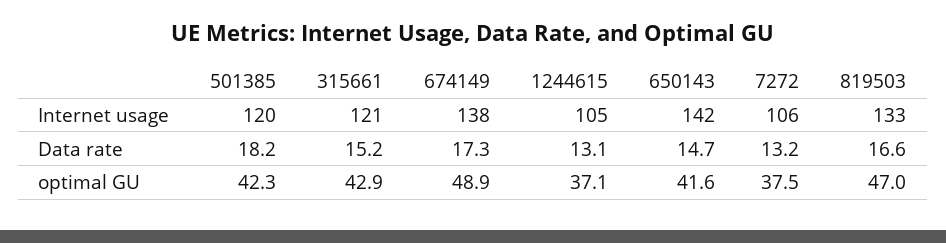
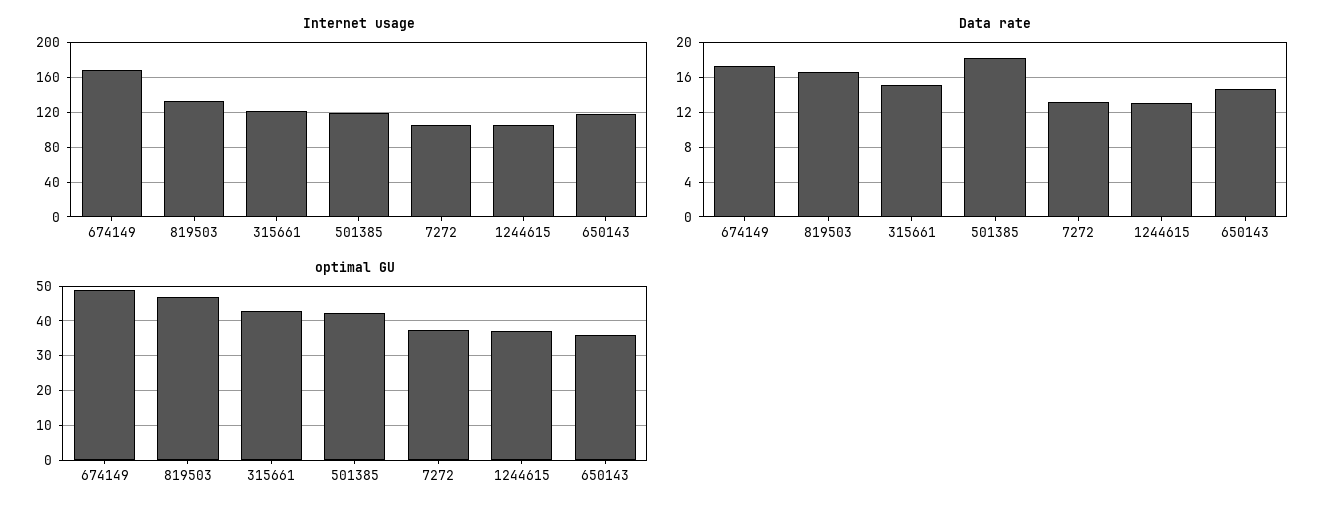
  {
    "Internet usage": {
      "501385": 120,
      "315661": 121,
-     "674149": 138,
+     "674149": 170,
      "1244615": 105,
-     "650143": 142,
+     "650143": 120,
      "7272": 106,
      "819503": 133
    },
    "Data rate": {
      "501385": 18.2,
      "315661": 15.2,
      "674149": 17.3,
      "1244615": 13.1,
      "650143": 14.7,
      "7272": 13.2,
      "819503": 16.6
    },
    "optimal GU": {
      "501385": 42.3,
      "315661": 42.9,
      "674149": 48.9,
      "1244615": 37.1,
-     "650143": 41.6,
+     "650143": 36,
      "7272": 37.5,
      "819503": 47
    }
  }

